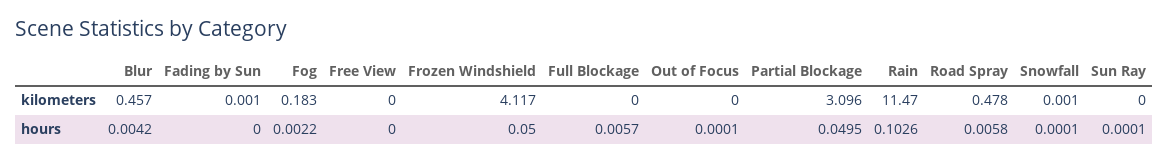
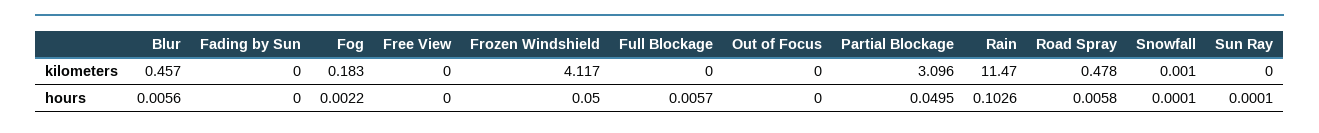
  {
    "Blur": {
      "kilometers": 0.457,
-     "hours": 0.0042
+     "hours": 0.0056
    },
    "Fading by Sun": {
-     "kilometers": 0.001,
+     "kilometers": 0,
      "hours": 0
    },
    "Fog": {
      "kilometers": 0.183,
      "hours": 0.0022
    },
    "Free View": {
      "kilometers": 0,
      "hours": 0
    },
    "Frozen Windshield": {
      "kilometers": 4.117,
      "hours": 0.05
    },
    "Full Blockage": {
      "kilometers": 0,
      "hours": 0.0057
    },
    "Out of Focus": {
      "kilometers": 0,
-     "hours": 0.0001
+     "hours": 0
    },
    "Partial Blockage": {
      "kilometers": 3.096,
      "hours": 0.0495
    },
    "Rain": {
      "kilometers": 11.47,
      "hours": 0.1026
    },
    "Road Spray": {
      "kilometers": 0.478,
      "hours": 0.0058
    },
    "Snowfall": {
      "kilometers": 0.001,
      "hours": 0.0001
    },
    "Sun Ray": {
      "kilometers": 0,
      "hours": 0.0001
    }
  }

